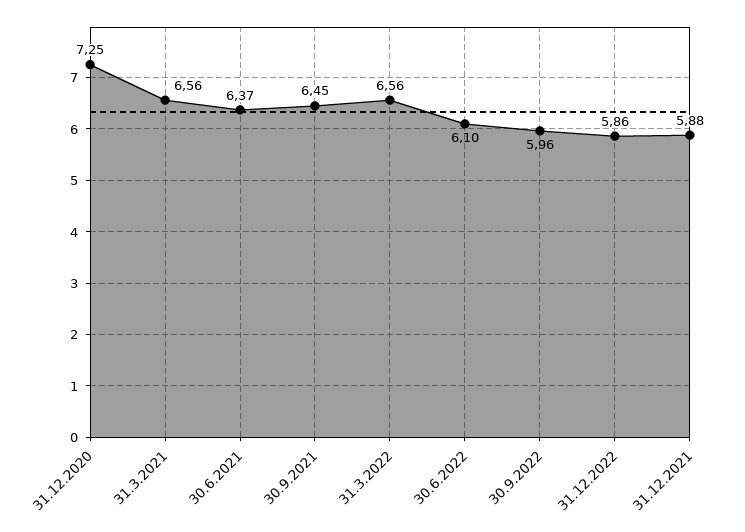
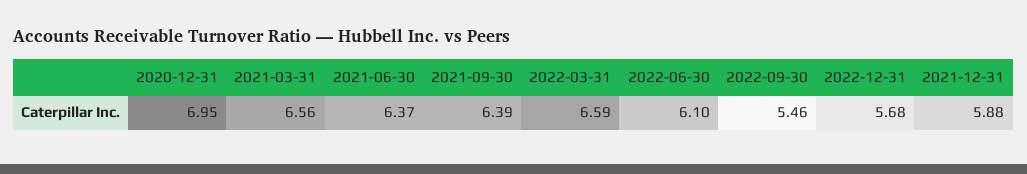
  {
-   "31.12.2020": 7.25,
+   "31.12.2020": 6.95,
    "31.3.2021": 6.56,
    "30.6.2021": 6.37,
-   "30.9.2021": 6.45,
+   "30.9.2021": 6.39,
-   "31.3.2022": 6.56,
+   "31.3.2022": 6.59,
    "30.6.2022": 6.1,
-   "30.9.2022": 5.96,
+   "30.9.2022": 5.46,
-   "31.12.2022": 5.86,
+   "31.12.2022": 5.68,
    "31.12.2021": 5.88
  }

